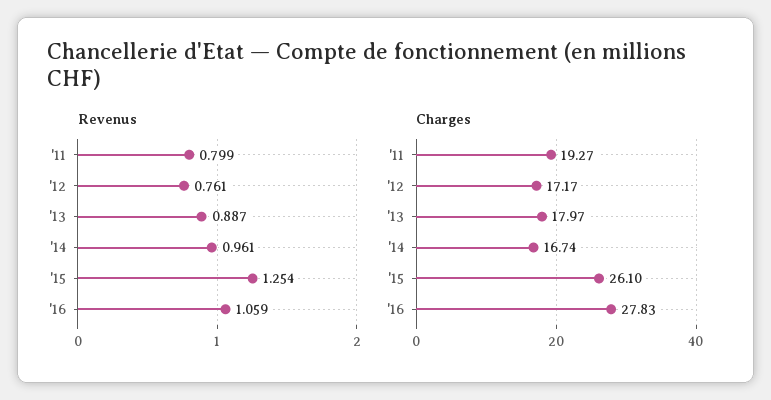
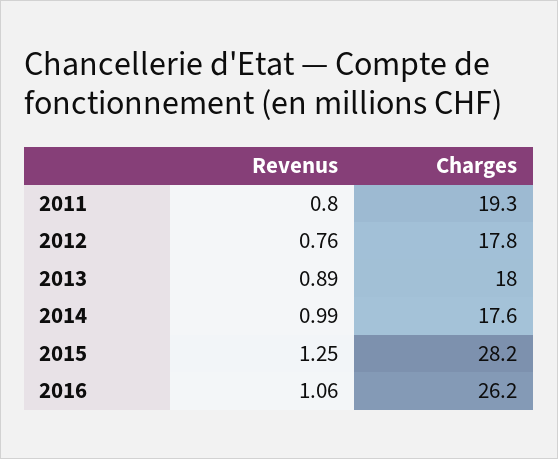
  {
    "Revenus": {
      "'11": 0.799,
      "'12": 0.761,
      "'13": 0.887,
-     "'14": 0.961,
+     "'14": 0.99,
      "'15": 1.254,
      "'16": 1.059
    },
    "Charges": {
      "'11": 19.27,
-     "'12": 17.17,
+     "'12": 17.8,
      "'13": 17.97,
-     "'14": 16.74,
+     "'14": 17.6,
-     "'15": 26.1,
+     "'15": 28.2,
-     "'16": 27.83
+     "'16": 26.2
    }
  }

